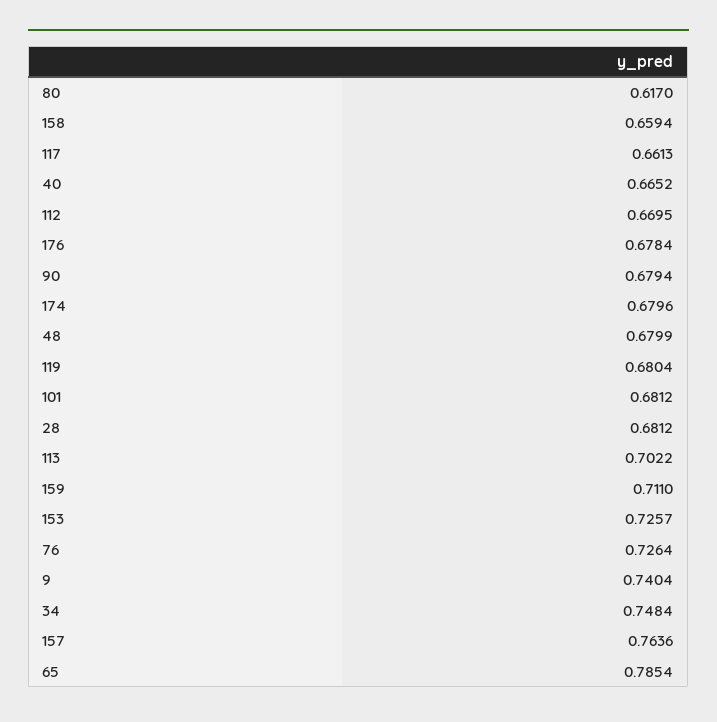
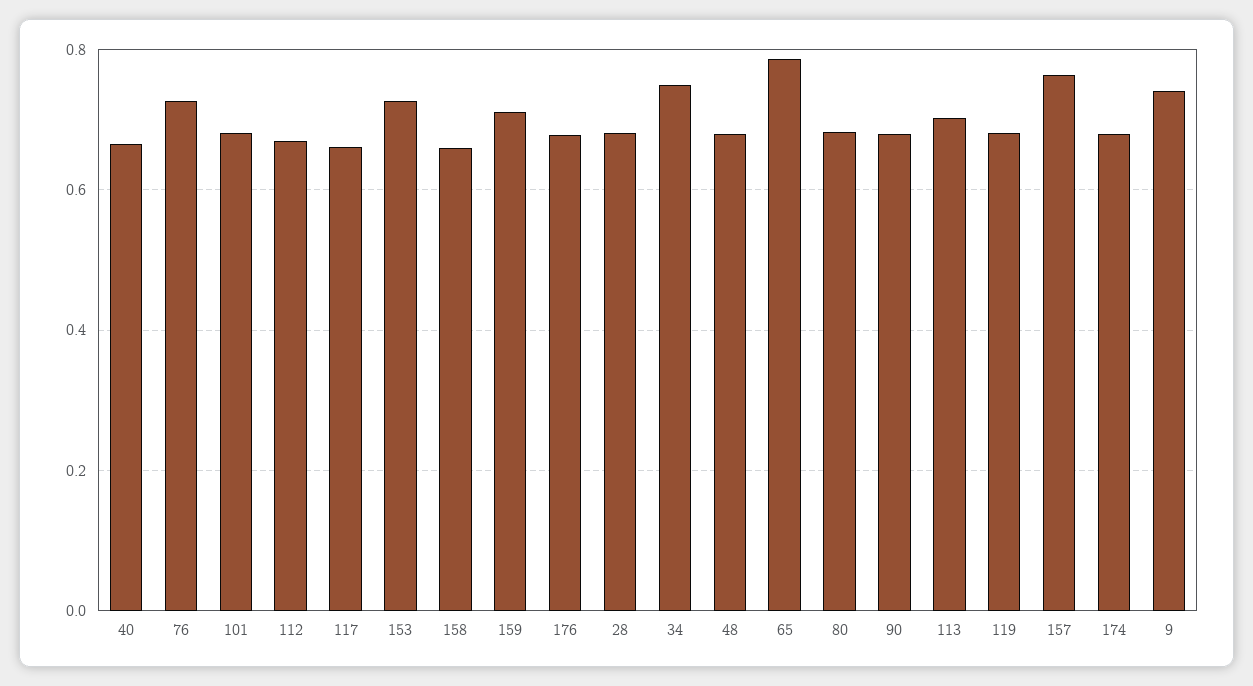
  {
-   "80": 0.617,
+   "80": 0.68,
    "158": 0.6594,
    "117": 0.6613,
    "40": 0.6652,
    "112": 0.6695,
    "176": 0.6784,
    "90": 0.6794,
    "174": 0.6796,
    "48": 0.6799,
    "119": 0.6804,
    "101": 0.6812,
    "28": 0.6812,
    "113": 0.7022,
    "159": 0.711,
    "153": 0.7257,
    "76": 0.7264,
    "9": 0.7404,
    "34": 0.7484,
    "157": 0.7636,
    "65": 0.7854
  }

